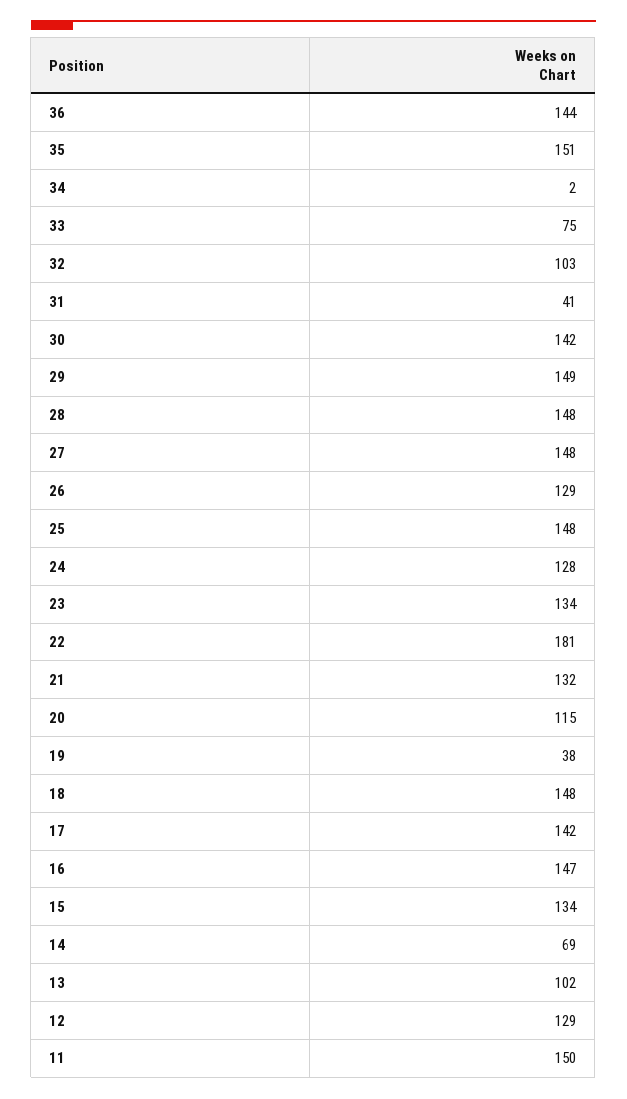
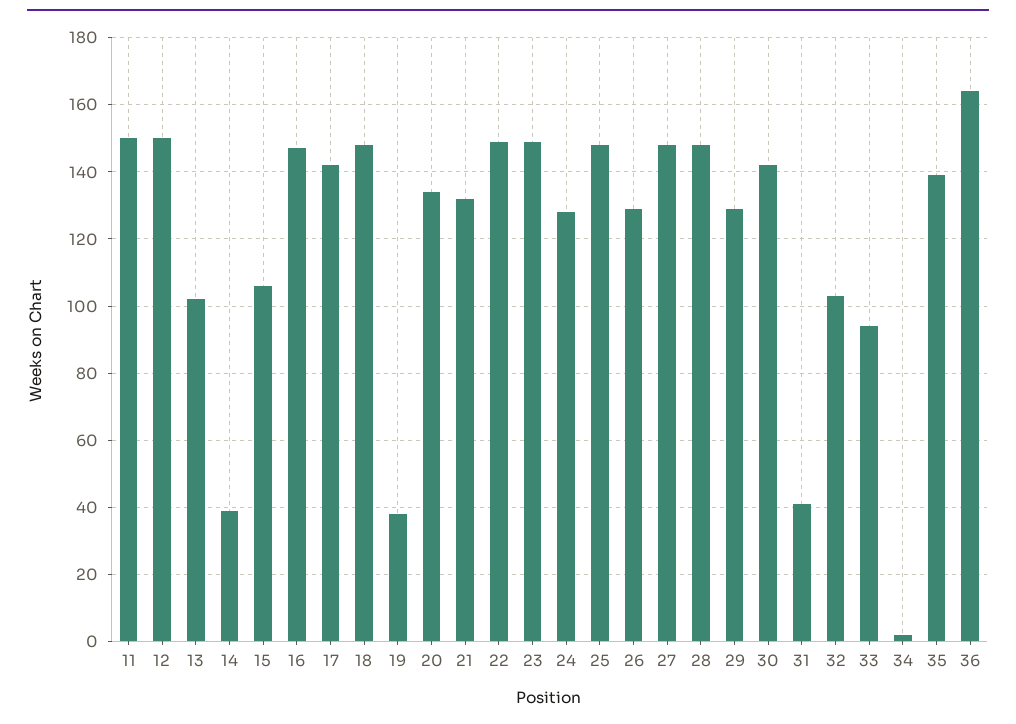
  {
-   "36": 144,
+   "36": 165,
-   "35": 151,
+   "35": 140,
    "34": 2,
-   "33": 75,
+   "33": 95,
    "32": 103,
    "31": 41,
    "30": 142,
-   "29": 149,
+   "29": 130,
    "28": 148,
    "27": 148,
    "26": 129,
    "25": 148,
    "24": 128,
-   "23": 134,
+   "23": 150,
-   "22": 181,
+   "22": 150,
    "21": 132,
-   "20": 115,
+   "20": 135,
    "19": 38,
    "18": 148,
    "17": 142,
    "16": 147,
-   "15": 134,
+   "15": 105,
-   "14": 69,
+   "14": 40,
    "13": 102,
-   "12": 129,
+   "12": 150,
    "11": 150
  }

